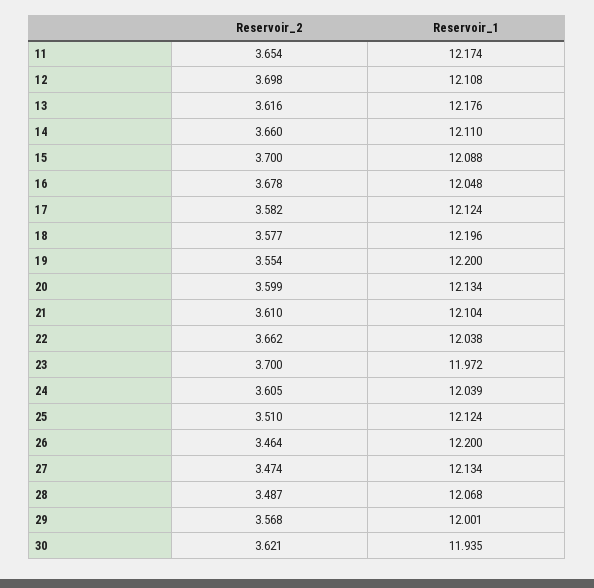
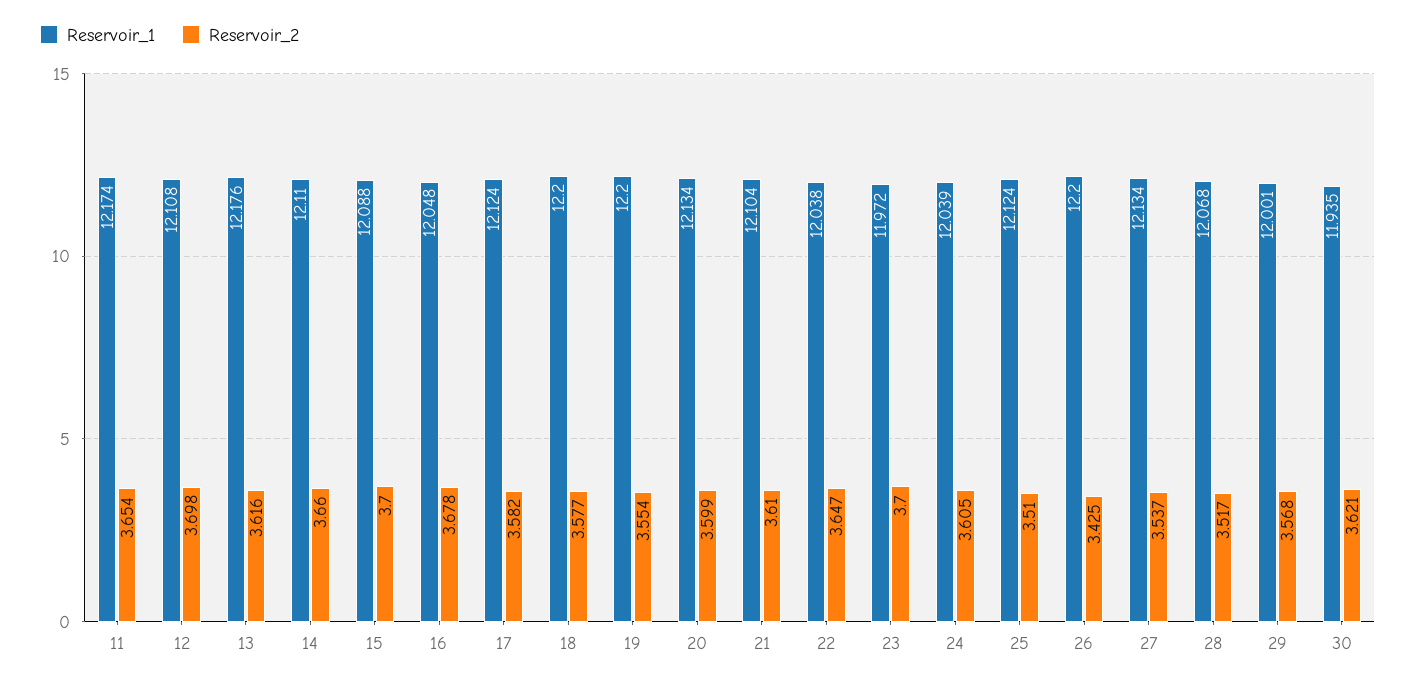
  {
    "Reservoir_2": {
      "11": 3.654,
      "12": 3.698,
      "13": 3.616,
      "14": 3.66,
      "15": 3.7,
      "16": 3.678,
      "17": 3.582,
      "18": 3.577,
      "19": 3.554,
      "20": 3.599,
      "21": 3.61,
-     "22": 3.662,
+     "22": 3.647,
      "23": 3.7,
      "24": 3.605,
      "25": 3.51,
-     "26": 3.464,
+     "26": 3.425,
-     "27": 3.474,
+     "27": 3.537,
-     "28": 3.487,
+     "28": 3.517,
      "29": 3.568,
      "30": 3.621
    },
    "Reservoir_1": {
      "11": 12.174,
      "12": 12.108,
      "13": 12.176,
      "14": 12.11,
      "15": 12.088,
      "16": 12.048,
      "17": 12.124,
-     "18": 12.196,
+     "18": 12.2,
      "19": 12.2,
      "20": 12.134,
      "21": 12.104,
      "22": 12.038,
      "23": 11.972,
      "24": 12.039,
      "25": 12.124,
      "26": 12.2,
      "27": 12.134,
      "28": 12.068,
      "29": 12.001,
      "30": 11.935
    }
  }

